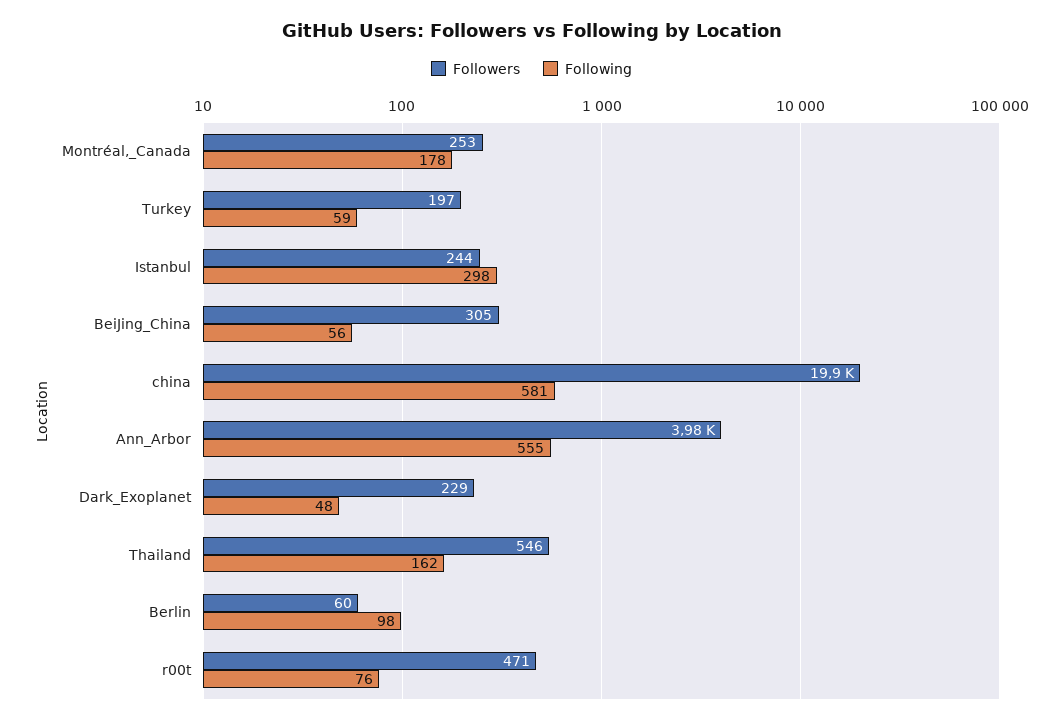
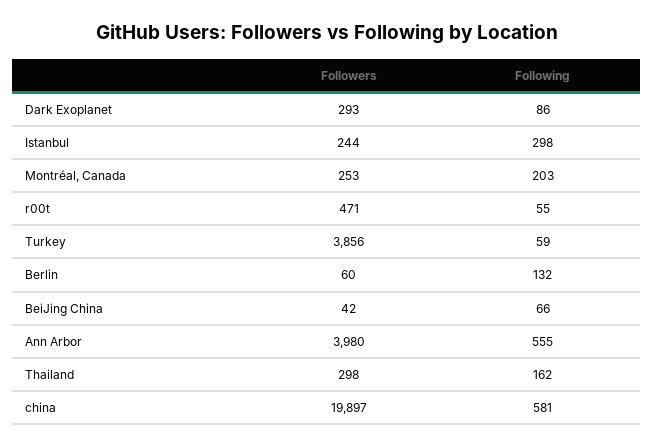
  {
    "Followers": {
      "Montréal,_Canada": 253,
-     "Turkey": 197,
+     "Turkey": 3856,
      "Istanbul": 244,
-     "BeiJing_China": 305,
+     "BeiJing_China": 42,
      "china": 19897,
      "Ann_Arbor": 3980,
-     "Dark_Exoplanet": 229,
+     "Dark_Exoplanet": 293,
-     "Thailand": 546,
+     "Thailand": 298,
      "Berlin": 60,
      "r00t": 471
    },
    "Following": {
-     "Montréal,_Canada": 178,
+     "Montréal,_Canada": 203,
      "Turkey": 59,
      "Istanbul": 298,
-     "BeiJing_China": 56,
+     "BeiJing_China": 66,
      "china": 581,
      "Ann_Arbor": 555,
-     "Dark_Exoplanet": 48,
+     "Dark_Exoplanet": 86,
      "Thailand": 162,
-     "Berlin": 98,
+     "Berlin": 132,
-     "r00t": 76
+     "r00t": 55
    }
  }

